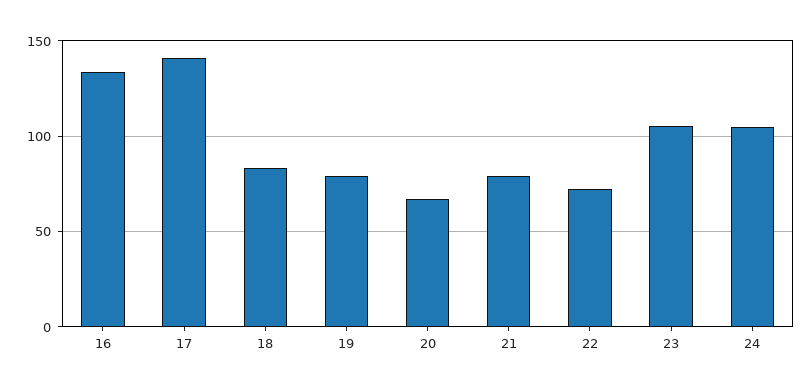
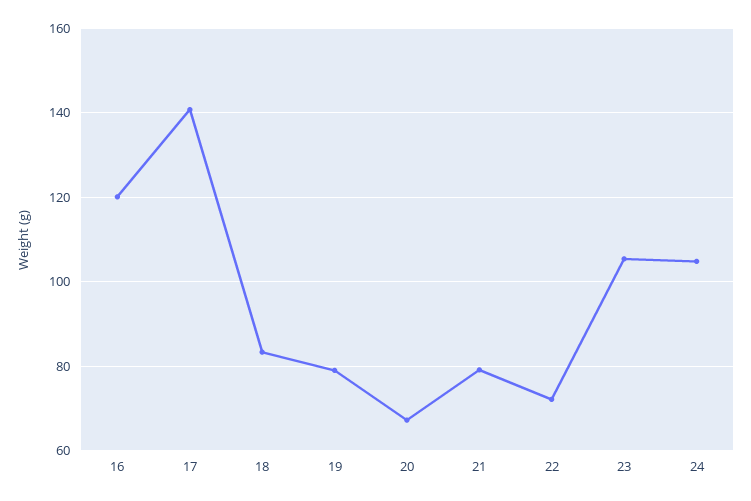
  {
-   "16": 135,
+   "16": 120,
    "17": 140,
    "18": 84,
    "19": 80,
    "20": 68,
    "21": 80,
    "22": 72,
    "23": 106,
    "24": 104
  }

